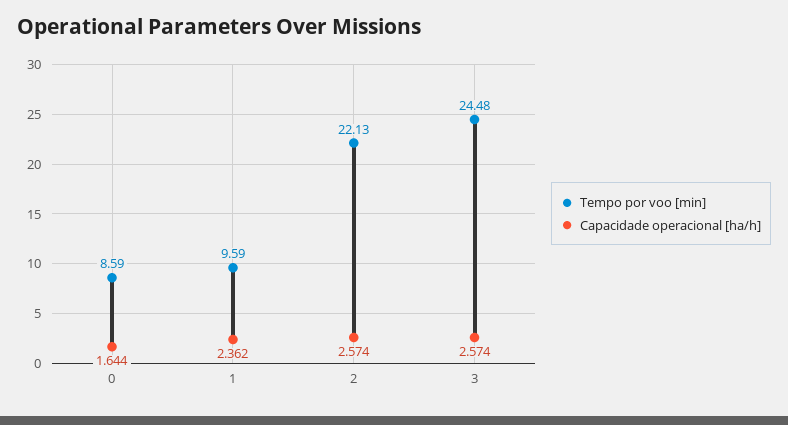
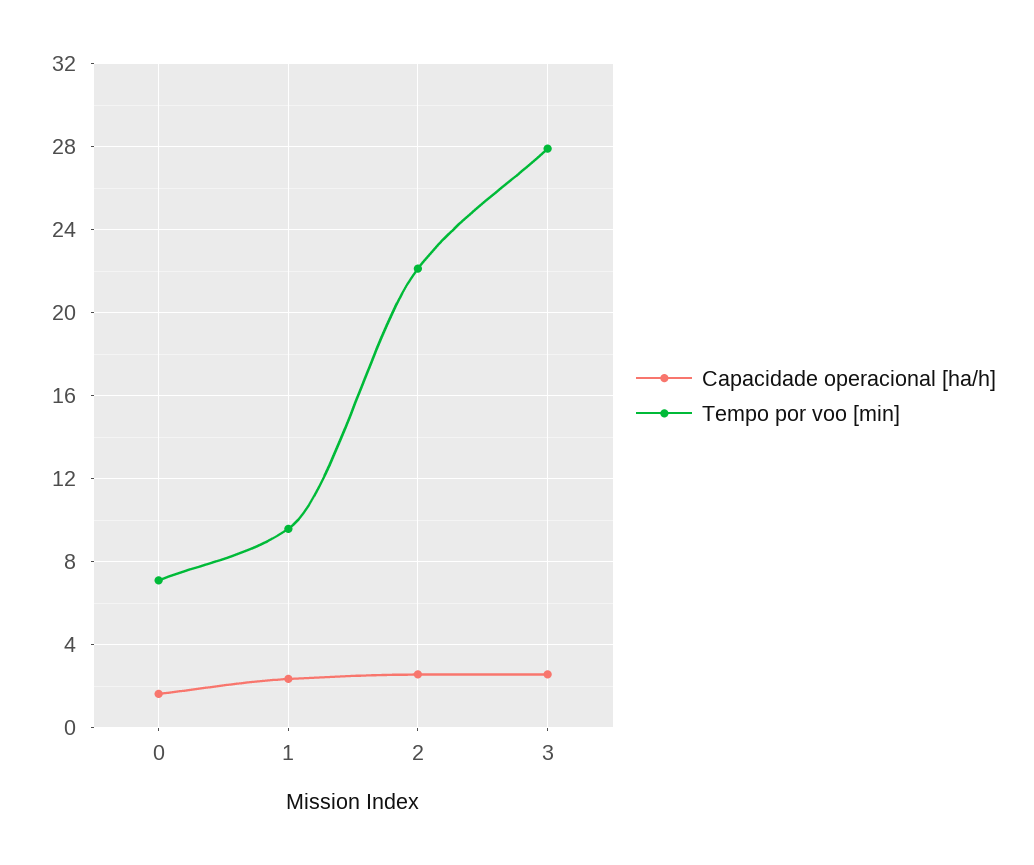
  {
    "Tempo por voo [min]": {
-     "0": 8.59,
+     "0": 7,
      "1": 9.59,
      "2": 22.13,
-     "3": 24.48
+     "3": 28
    },
    "Capacidade operacional [ha/h]": {
      "0": 1.644,
      "1": 2.362,
      "2": 2.574,
      "3": 2.574
    }
  }

